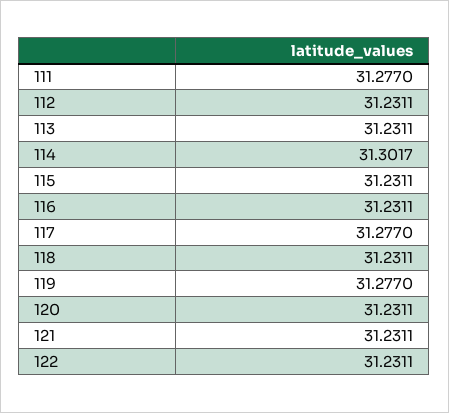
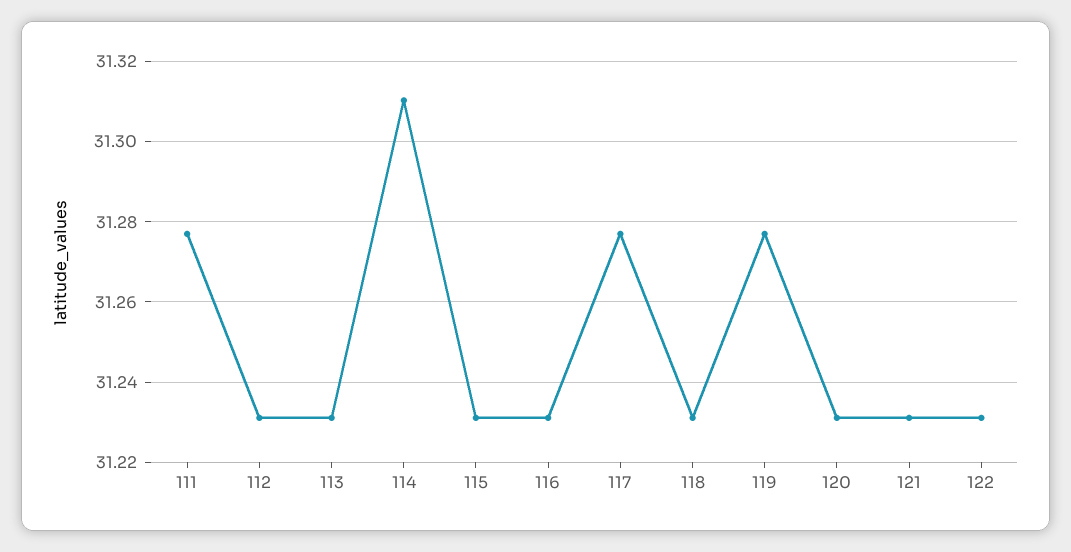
  {
    "111": 31.277,
    "112": 31.2311,
    "113": 31.2311,
-   "114": 31.3017,
+   "114": 31.31,
    "115": 31.2311,
    "116": 31.2311,
    "117": 31.277,
    "118": 31.2311,
    "119": 31.277,
    "120": 31.2311,
    "121": 31.2311,
    "122": 31.2311
  }

